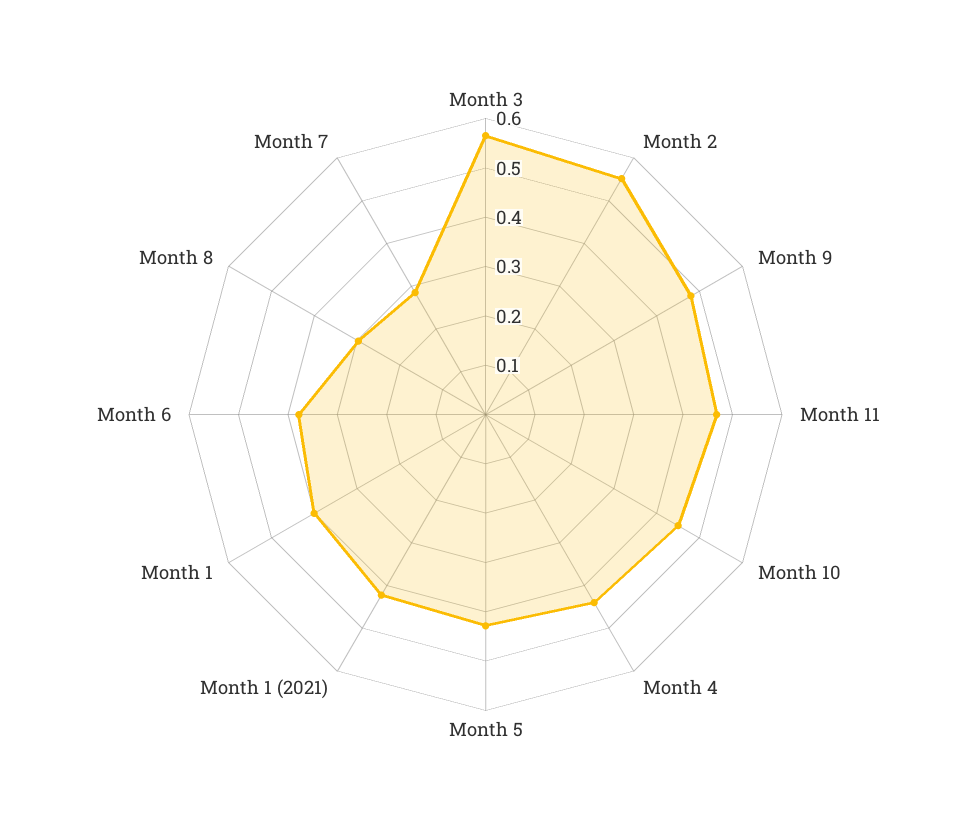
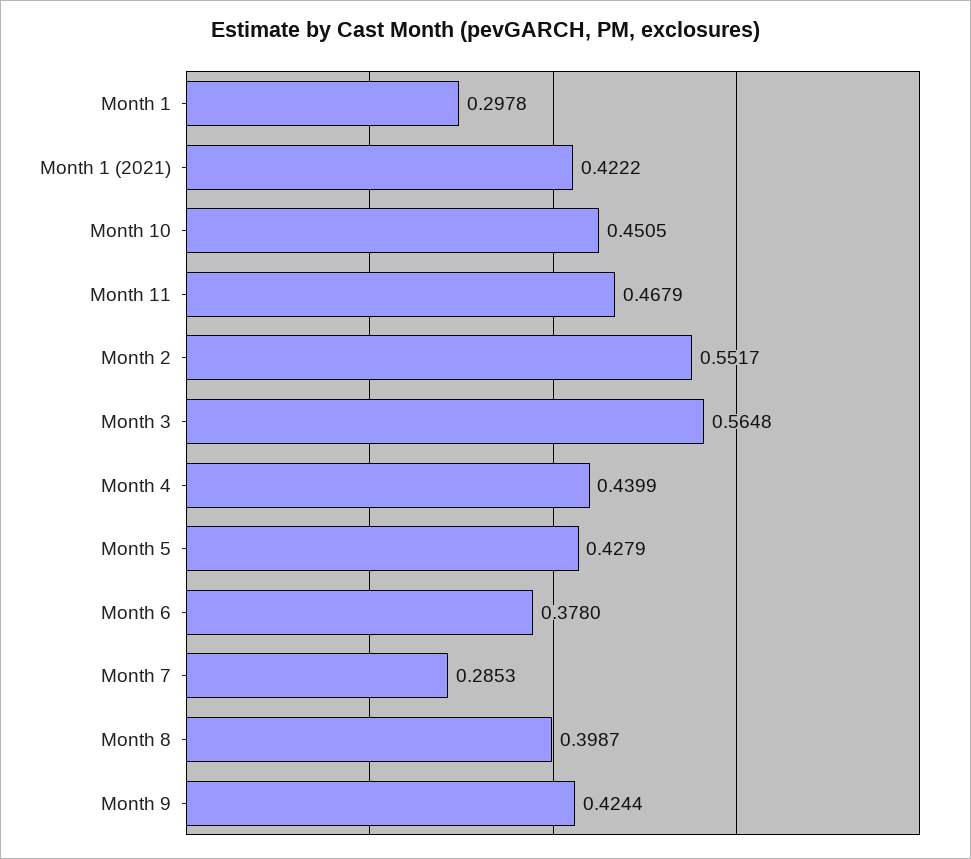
  {
    "Month 3": 0.5648,
    "Month 2": 0.5517,
-   "Month 9": 0.48,
+   "Month 9": 0.4244,
    "Month 11": 0.4679,
    "Month 10": 0.4505,
    "Month 4": 0.4399,
    "Month 5": 0.4279,
    "Month 1 (2021)": 0.4222,
-   "Month 1": 0.4,
+   "Month 1": 0.2978,
    "Month 6": 0.378,
-   "Month 8": 0.3,
+   "Month 8": 0.3987,
    "Month 7": 0.2853
  }

